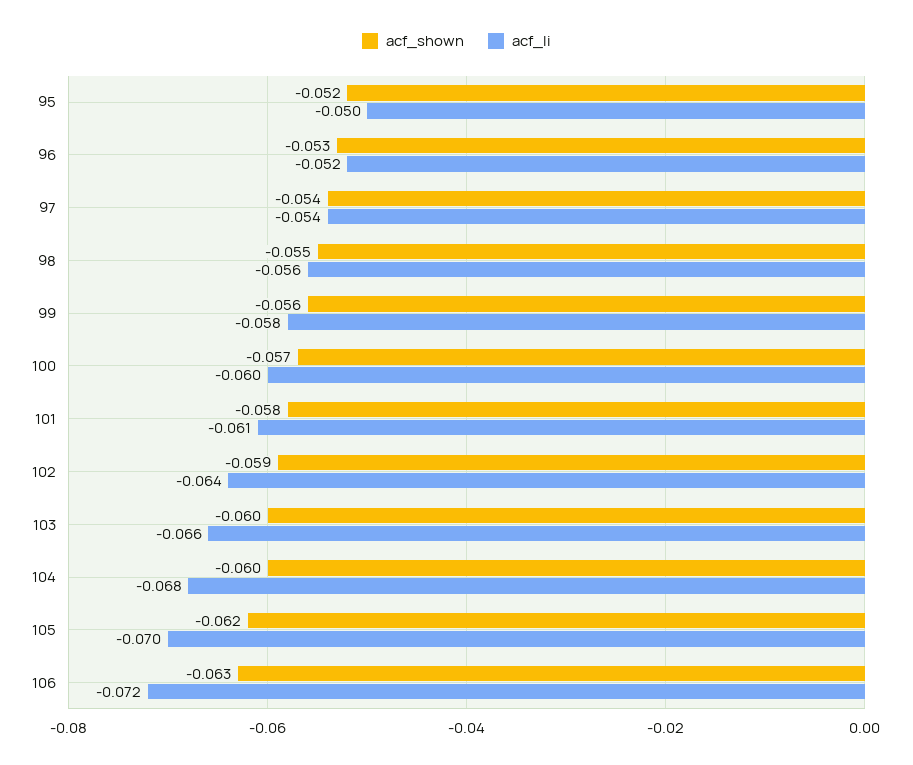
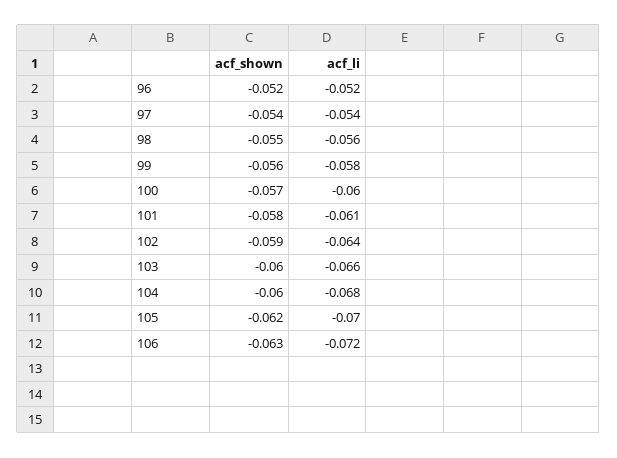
  {
    "acf_shown": {
-     "95": -0.052,
-     "96": -0.053,
+     "96": -0.052,
      "97": -0.054,
      "98": -0.055,
      "99": -0.056,
      "100": -0.057,
      "101": -0.058,
      "102": -0.059,
      "103": -0.06,
      "104": -0.06,
      "105": -0.062,
      "106": -0.063
    },
    "acf_li": {
-     "95": -0.05,
      "96": -0.052,
      "97": -0.054,
      "98": -0.056,
      "99": -0.058,
      "100": -0.06,
      "101": -0.061,
      "102": -0.064,
      "103": -0.066,
      "104": -0.068,
      "105": -0.07,
      "106": -0.072
    }
  }

